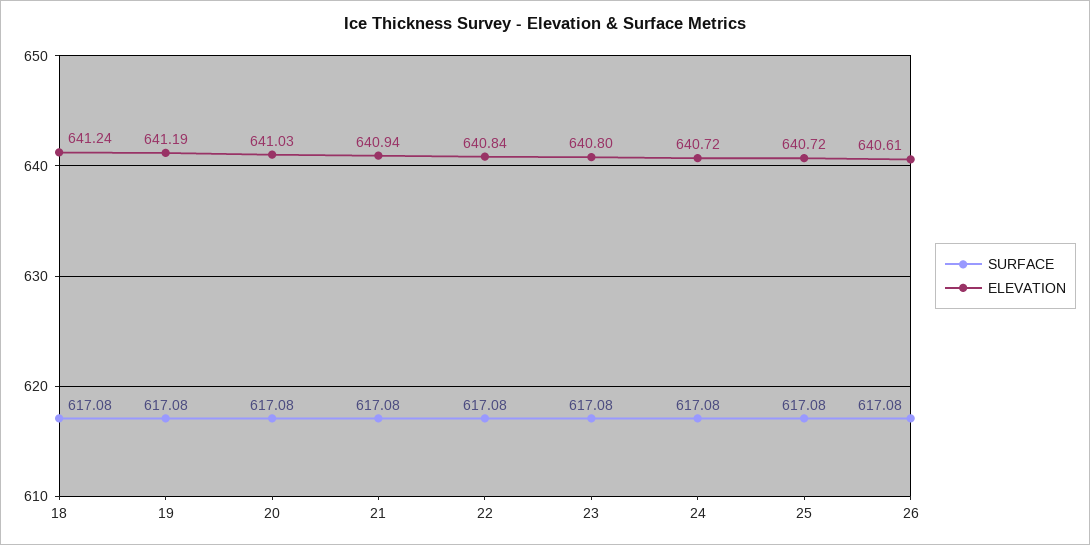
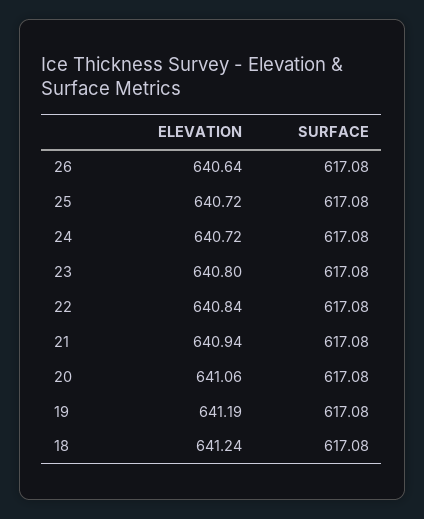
  {
    "SURFACE": {
      "18": 617.08,
      "19": 617.08,
      "20": 617.08,
      "21": 617.08,
      "22": 617.08,
      "23": 617.08,
      "24": 617.08,
      "25": 617.08,
      "26": 617.08
    },
    "ELEVATION": {
      "18": 641.24,
      "19": 641.19,
-     "20": 641.03,
+     "20": 641.06,
      "21": 640.94,
      "22": 640.84,
      "23": 640.8,
      "24": 640.72,
      "25": 640.72,
-     "26": 640.61
+     "26": 640.64
    }
  }

